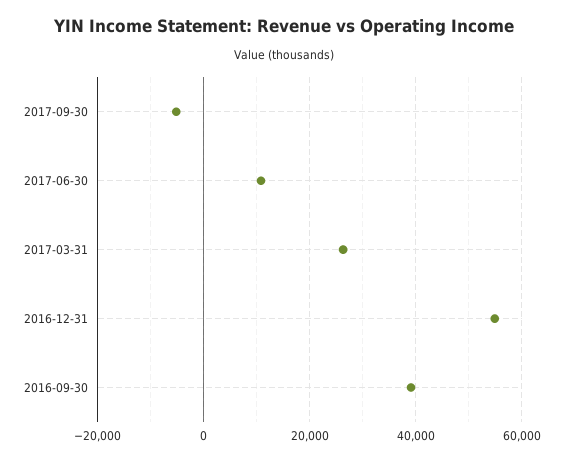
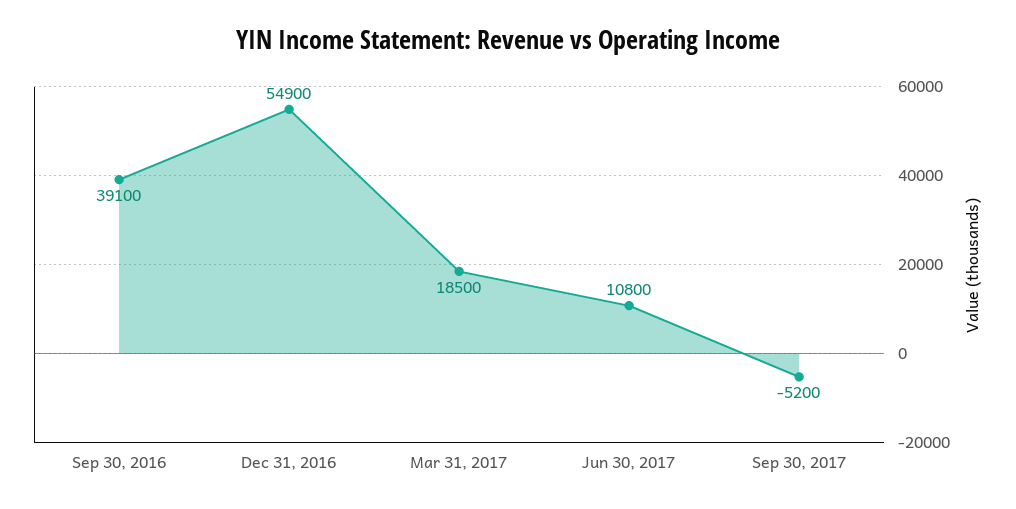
  {
    "2017-09-30": -5200,
    "2017-06-30": 10800,
-   "2017-03-31": 26000,
+   "2017-03-31": 18500,
    "2016-12-31": 54900,
    "2016-09-30": 39100
  }

